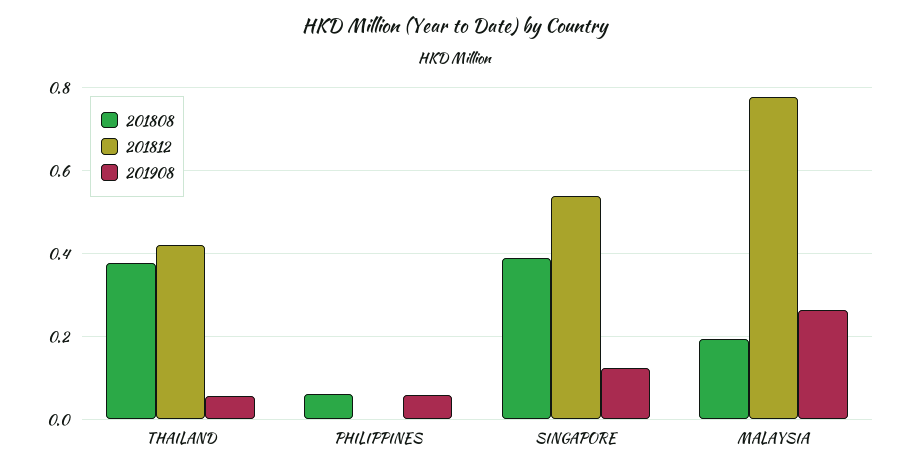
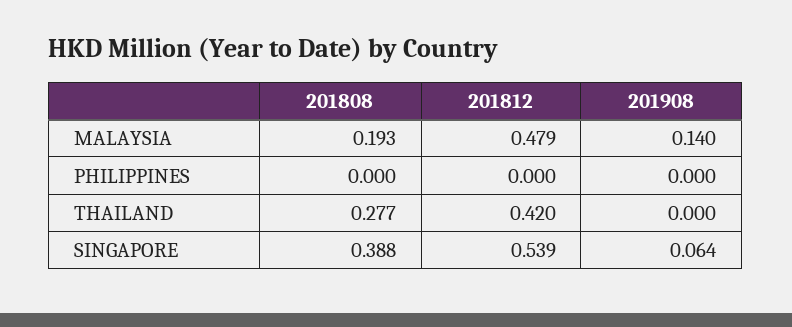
  {
    "201808": {
-     "THAILAND": 0.38,
+     "THAILAND": 0.277,
-     "PHILIPPINES": 0.06,
+     "PHILIPPINES": 0,
      "SINGAPORE": 0.388,
      "MALAYSIA": 0.193
    },
    "201812": {
      "THAILAND": 0.42,
      "PHILIPPINES": 0,
      "SINGAPORE": 0.539,
-     "MALAYSIA": 0.78
+     "MALAYSIA": 0.479
    },
    "201908": {
-     "THAILAND": 0.06,
+     "THAILAND": 0,
-     "PHILIPPINES": 0.06,
+     "PHILIPPINES": 0,
-     "SINGAPORE": 0.12,
+     "SINGAPORE": 0.064,
-     "MALAYSIA": 0.26
+     "MALAYSIA": 0.14
    }
  }

